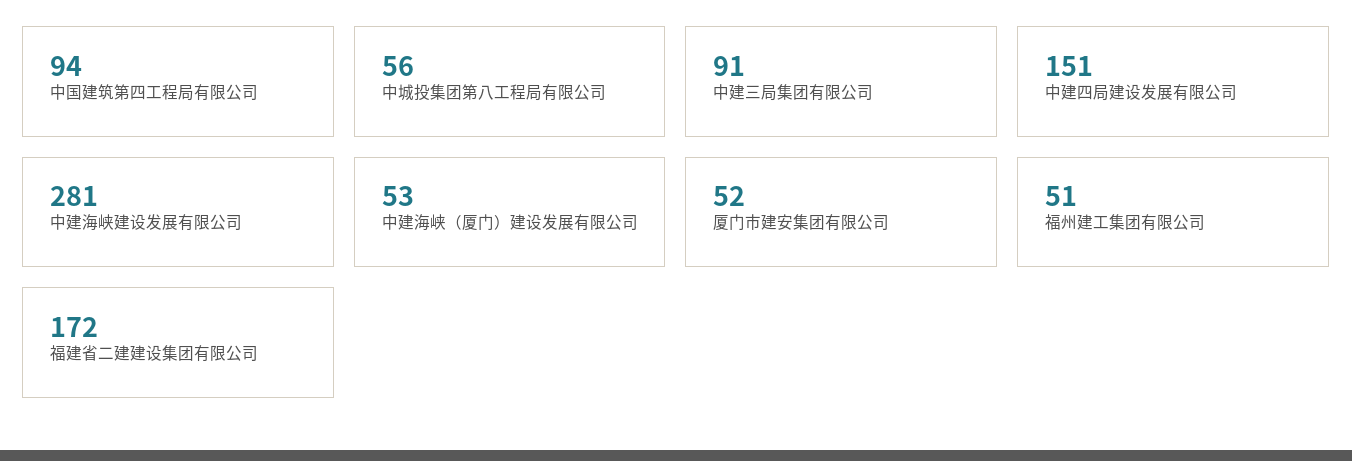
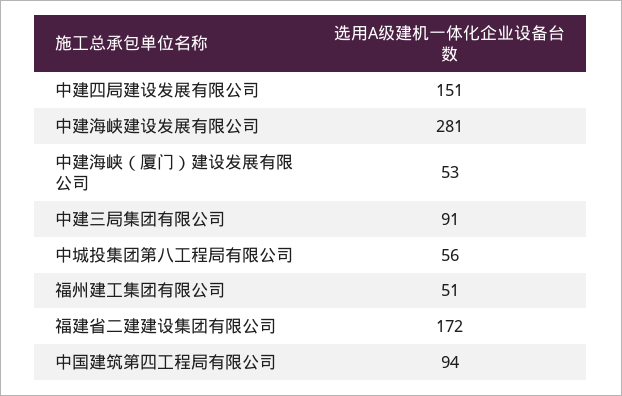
  {
    "中国建筑第四工程局有限公司": 94,
    "中城投集团第八工程局有限公司": 56,
    "中建三局集团有限公司": 91,
    "中建四局建设发展有限公司": 151,
    "中建海峡建设发展有限公司": 281,
    "中建海峡（厦门）建设发展有限公司": 53,
-   "厦门市建安集团有限公司": 52,
    "福州建工集团有限公司": 51,
    "福建省二建建设集团有限公司": 172
  }

